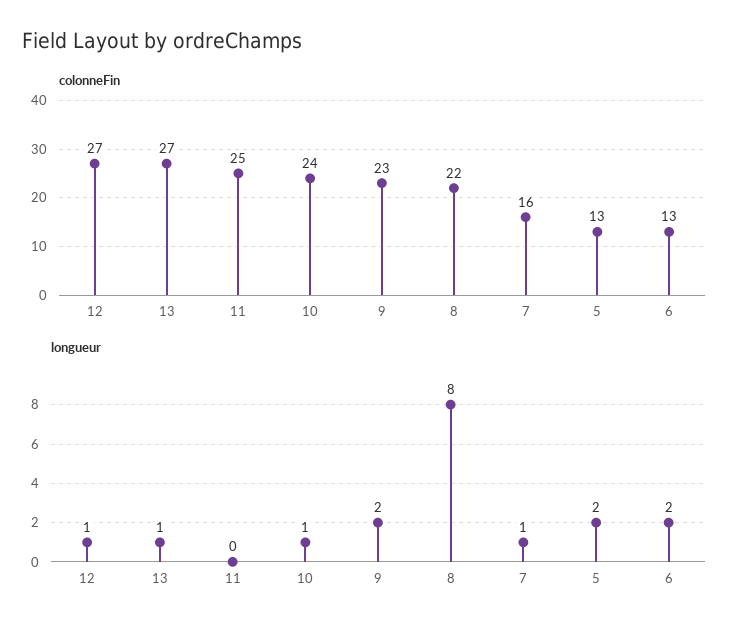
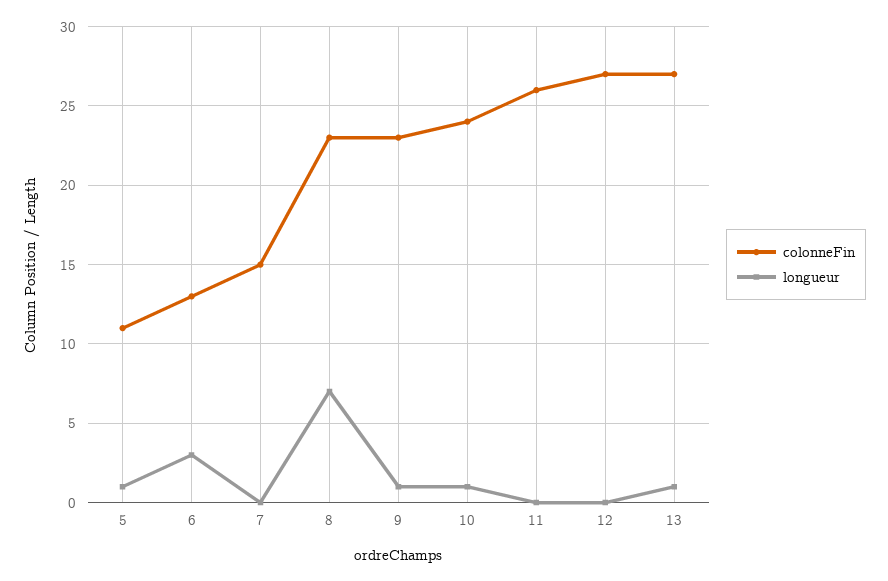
  {
    "colonneFin": {
      "12": 27,
      "13": 27,
-     "11": 25,
+     "11": 26,
      "10": 24,
      "9": 23,
-     "8": 22,
+     "8": 23,
-     "7": 16,
+     "7": 15,
-     "5": 13,
+     "5": 11,
      "6": 13
    },
    "longueur": {
-     "12": 1,
+     "12": 0,
      "13": 1,
      "11": 0,
      "10": 1,
-     "9": 2,
+     "9": 1,
-     "8": 8,
+     "8": 7,
-     "7": 1,
+     "7": 0,
-     "5": 2,
+     "5": 1,
-     "6": 2
+     "6": 3
    }
  }

